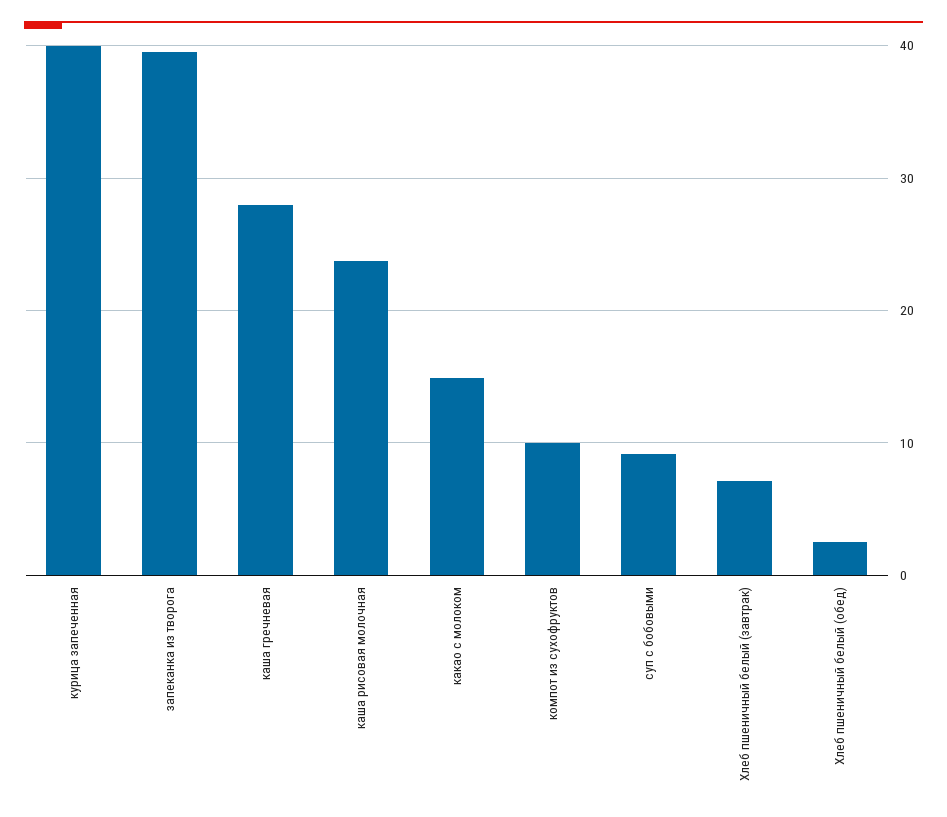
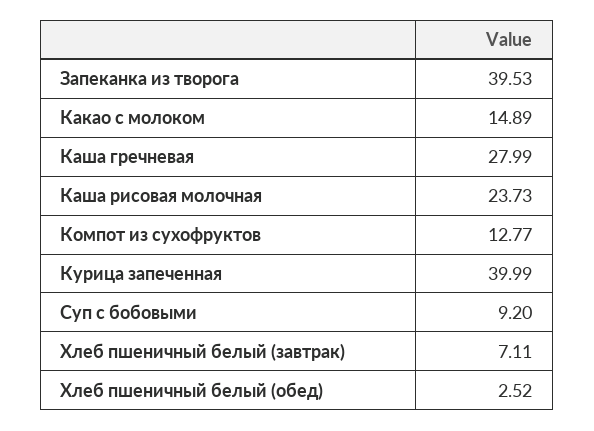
  {
    "курица запеченная": 39.99,
    "запеканка из творога": 39.53,
    "каша гречневая": 27.99,
    "каша рисовая молочная": 23.73,
    "какао с молоком": 14.89,
-   "компот из сухофруктов": 10,
+   "компот из сухофруктов": 12.77,
    "суп с бобовыми": 9.2,
    "Хлеб пшеничный белый (завтрак)": 7.11,
    "Хлеб пшеничный белый (обед)": 2.52
  }

